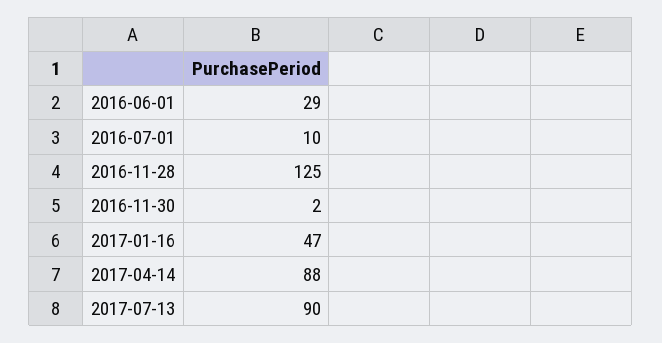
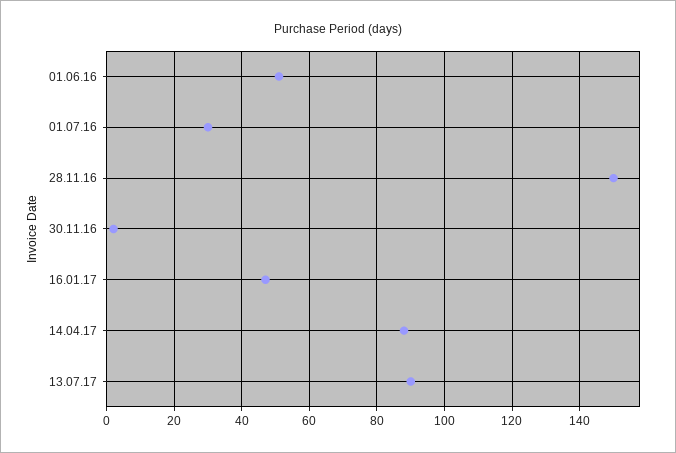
  {
-   "2016-06-01": 29,
+   "2016-06-01": 50,
-   "2016-07-01": 10,
+   "2016-07-01": 30,
-   "2016-11-28": 125,
+   "2016-11-28": 150,
    "2016-11-30": 2,
    "2017-01-16": 47,
    "2017-04-14": 88,
    "2017-07-13": 90
  }

